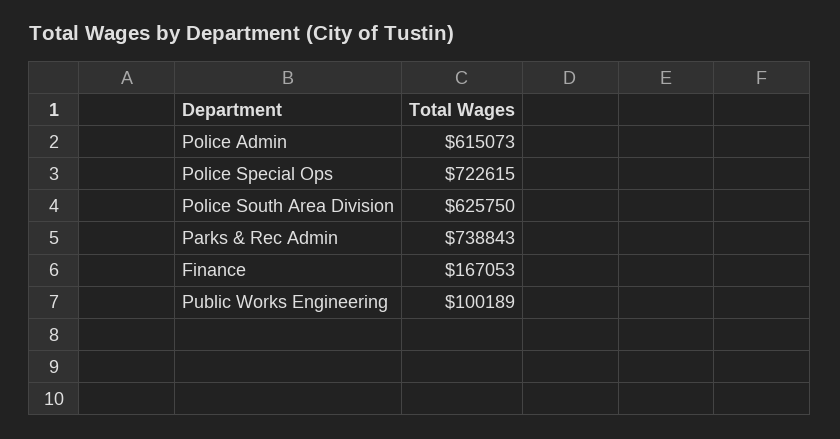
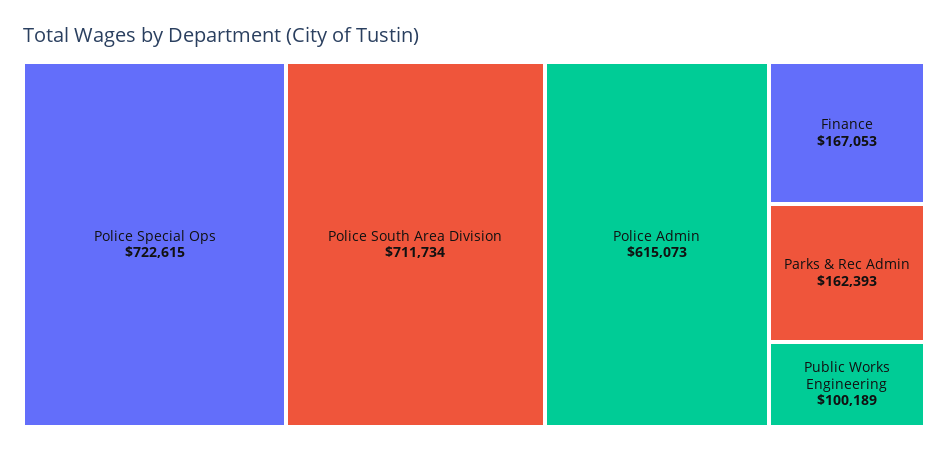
  {
    "Police Admin": 615073,
    "Police Special Ops": 722615,
-   "Police South Area Division": 625750,
+   "Police South Area Division": 711734,
-   "Parks & Rec Admin": 738843,
+   "Parks & Rec Admin": 162393,
    "Finance": 167053,
    "Public Works Engineering": 100189
  }

